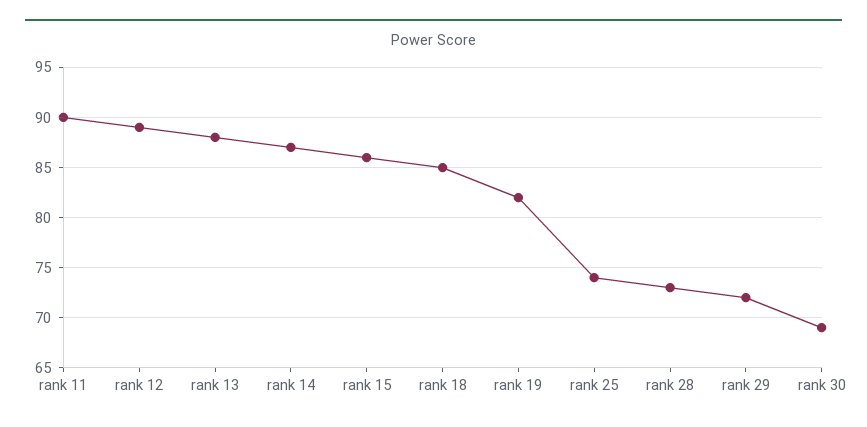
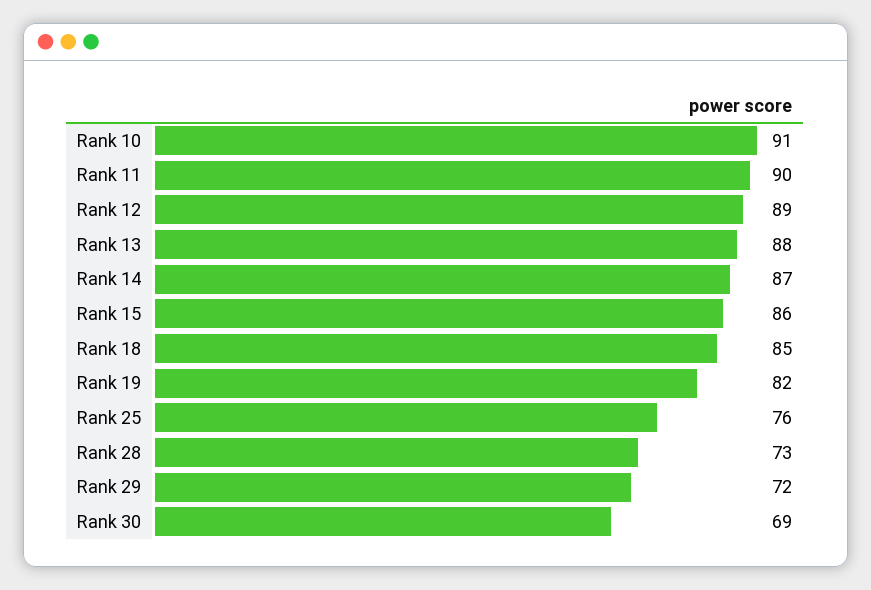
  {
    "rank 11": 90,
    "rank 12": 89,
    "rank 13": 88,
    "rank 14": 87,
    "rank 15": 86,
    "rank 18": 85,
    "rank 19": 82,
-   "rank 25": 74,
+   "rank 25": 76,
    "rank 28": 73,
    "rank 29": 72,
-   "rank 30": 69
+   "rank 30": 69,
+   "Rank 10": 91
  }

